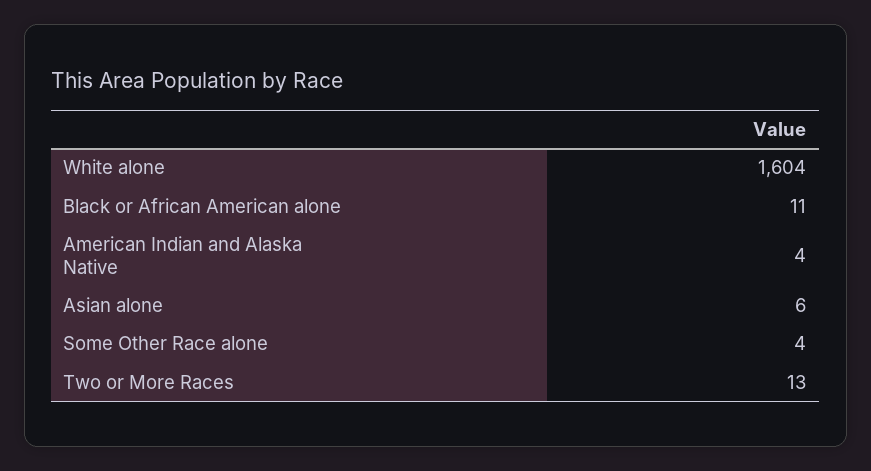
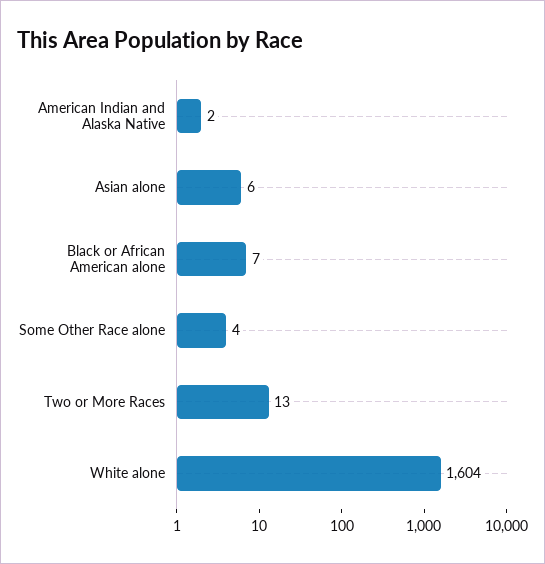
  {
    "White alone": 1604,
-   "Black or African American alone": 11,
+   "Black or African American alone": 7,
-   "American Indian and Alaska Native": 4,
+   "American Indian and Alaska Native": 2,
    "Asian alone": 6,
    "Some Other Race alone": 4,
    "Two or More Races": 13
  }

